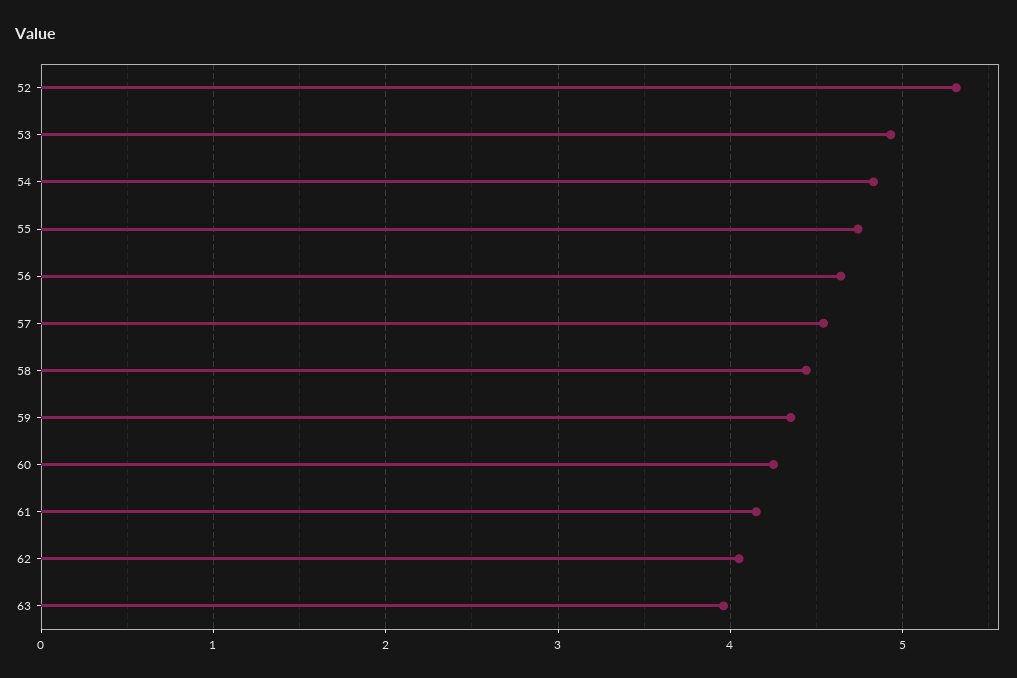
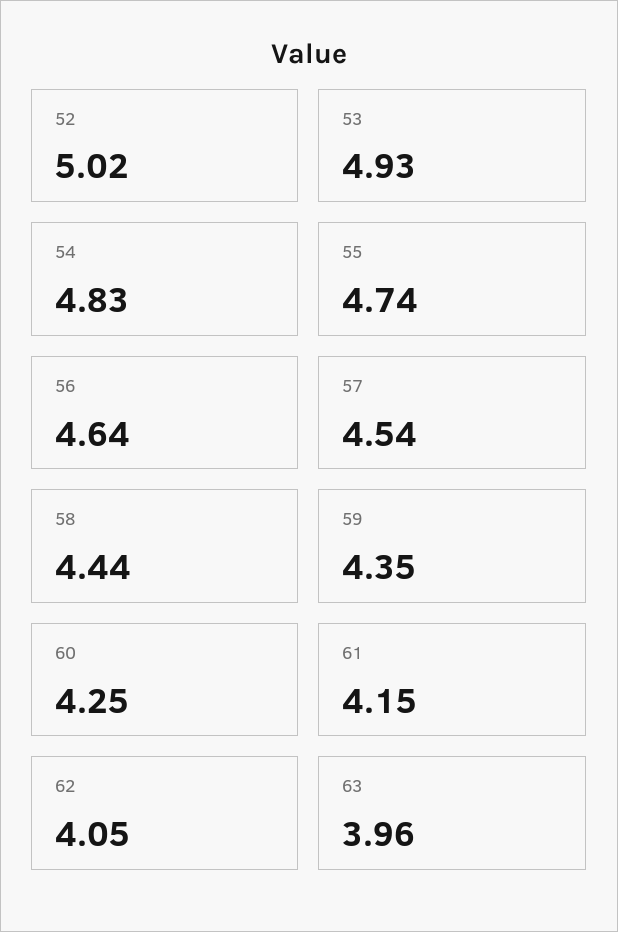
  {
-   "52": 5.3,
+   "52": 5.02,
    "53": 4.93,
    "54": 4.83,
    "55": 4.74,
    "56": 4.64,
    "57": 4.54,
    "58": 4.44,
    "59": 4.35,
    "60": 4.25,
    "61": 4.15,
    "62": 4.05,
    "63": 3.96
  }

